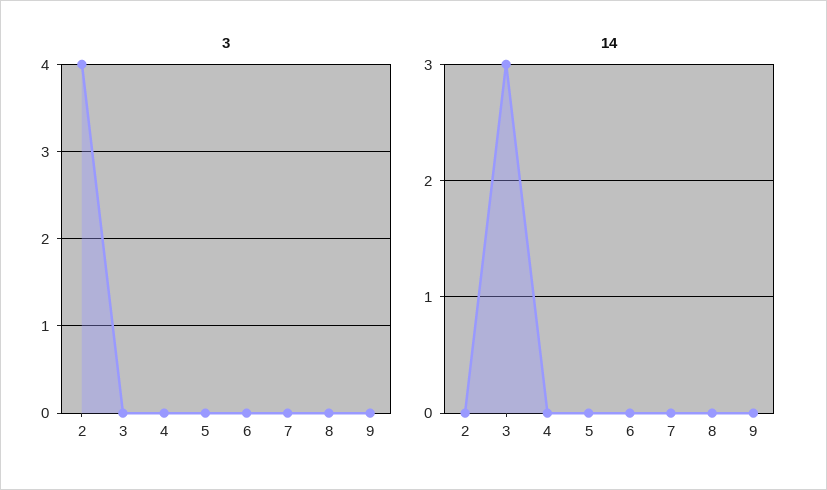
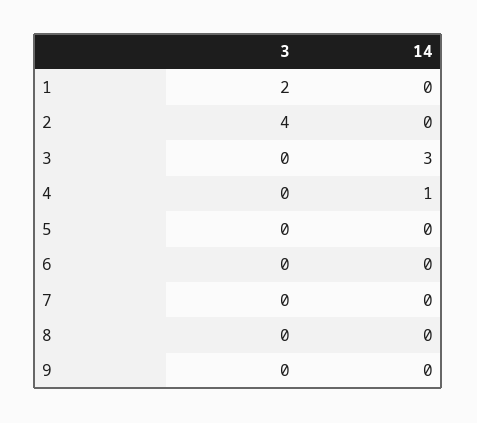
  {
    "3": {
      "2": 4,
      "3": 0,
      "4": 0,
      "5": 0,
      "6": 0,
      "7": 0,
      "8": 0,
-     "9": 0
+     "9": 0,
+     "1": 2
    },
    "14": {
      "2": 0,
      "3": 3,
-     "4": 0,
+     "4": 1,
      "5": 0,
      "6": 0,
      "7": 0,
      "8": 0,
-     "9": 0
+     "9": 0,
+     "1": 0
    }
  }

